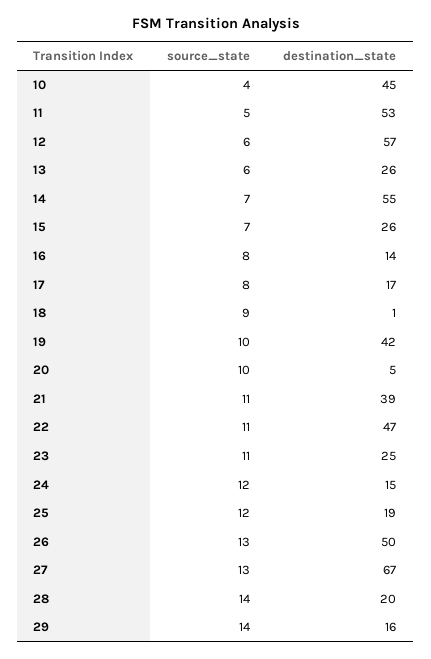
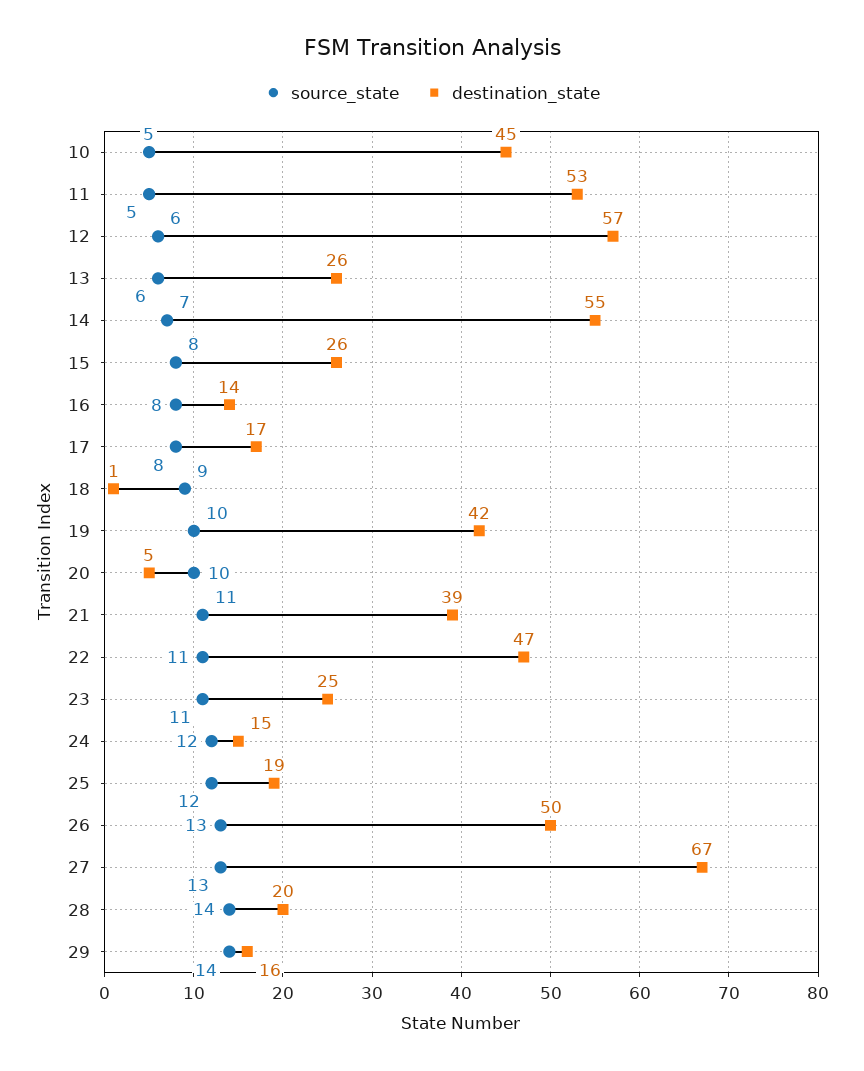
  {
    "source_state": {
-     "10": 4,
+     "10": 5,
      "11": 5,
      "12": 6,
      "13": 6,
      "14": 7,
-     "15": 7,
+     "15": 8,
      "16": 8,
      "17": 8,
      "18": 9,
      "19": 10,
      "20": 10,
      "21": 11,
      "22": 11,
      "23": 11,
      "24": 12,
      "25": 12,
      "26": 13,
      "27": 13,
      "28": 14,
      "29": 14
    },
    "destination_state": {
      "10": 45,
      "11": 53,
      "12": 57,
      "13": 26,
      "14": 55,
      "15": 26,
      "16": 14,
      "17": 17,
      "18": 1,
      "19": 42,
      "20": 5,
      "21": 39,
      "22": 47,
      "23": 25,
      "24": 15,
      "25": 19,
      "26": 50,
      "27": 67,
      "28": 20,
      "29": 16
    }
  }

